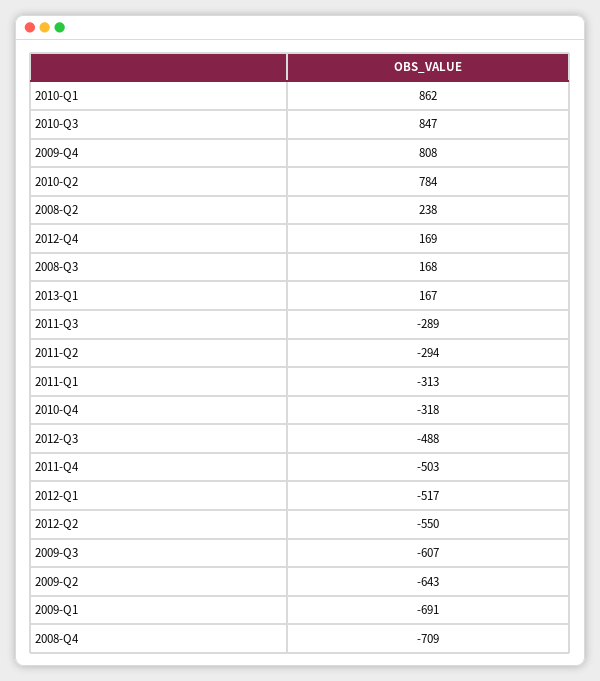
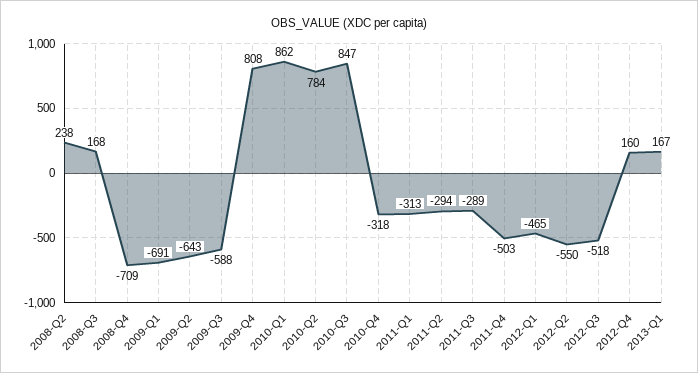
  {
    "2010-Q1": 862,
    "2010-Q3": 847,
    "2009-Q4": 808,
    "2010-Q2": 784,
    "2008-Q2": 238,
-   "2012-Q4": 169,
+   "2012-Q4": 160,
    "2008-Q3": 168,
    "2013-Q1": 167,
    "2011-Q3": -289,
    "2011-Q2": -294,
    "2011-Q1": -313,
    "2010-Q4": -318,
-   "2012-Q3": -488,
+   "2012-Q3": -518,
    "2011-Q4": -503,
-   "2012-Q1": -517,
+   "2012-Q1": -465,
    "2012-Q2": -550,
-   "2009-Q3": -607,
+   "2009-Q3": -588,
    "2009-Q2": -643,
    "2009-Q1": -691,
    "2008-Q4": -709
  }

